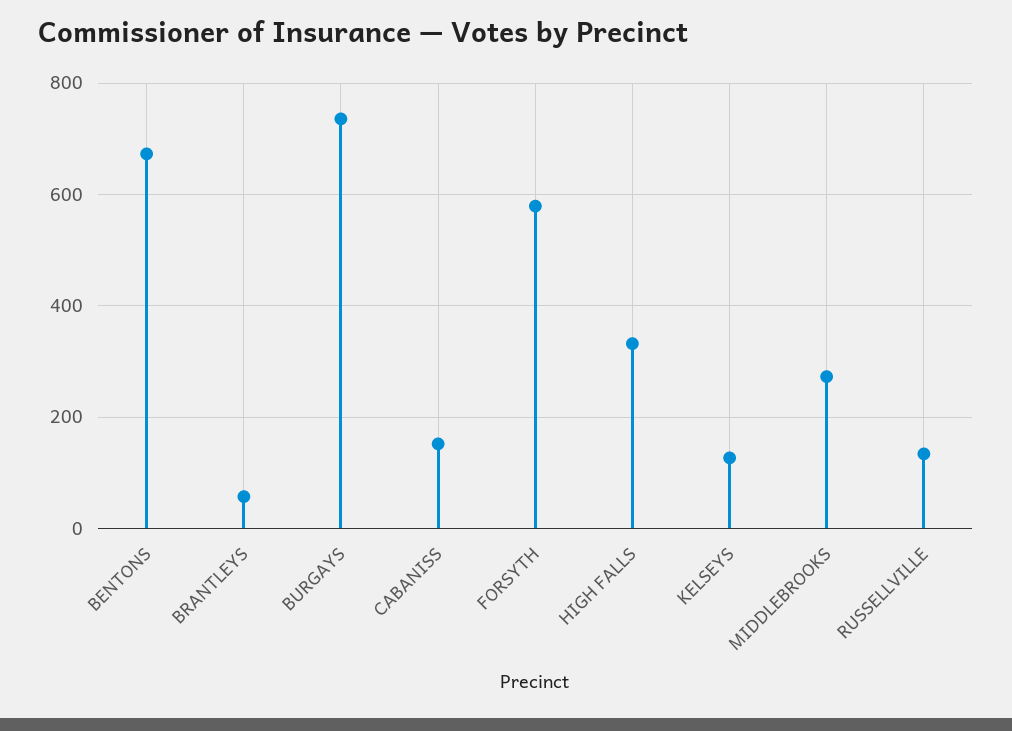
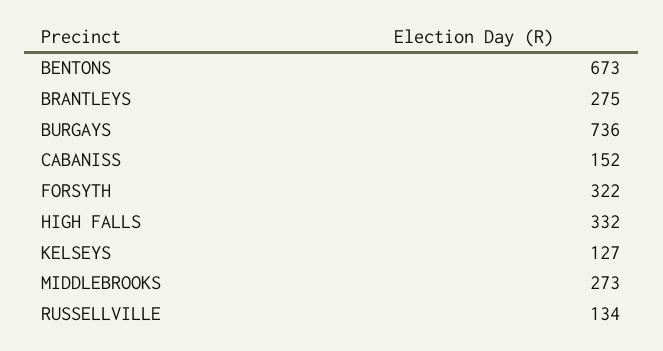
  {
    "BENTONS": 673,
-   "BRANTLEYS": 60,
+   "BRANTLEYS": 275,
    "BURGAYS": 736,
    "CABANISS": 152,
-   "FORSYTH": 580,
+   "FORSYTH": 322,
    "HIGH FALLS": 332,
    "KELSEYS": 127,
    "MIDDLEBROOKS": 273,
    "RUSSELLVILLE": 134
  }

